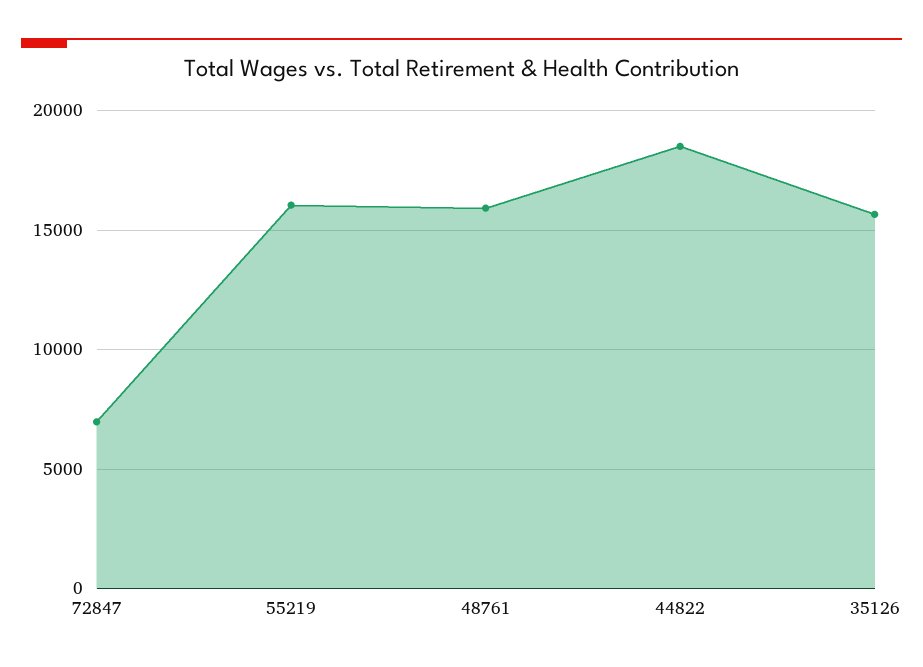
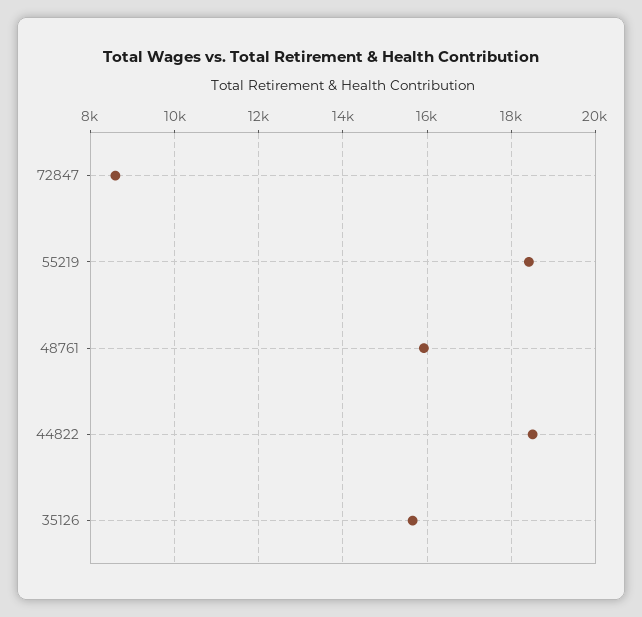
  {
-   "72847": 7000,
+   "72847": 8600,
-   "55219": 16000,
+   "55219": 18400,
    "48761": 16000,
    "44822": 18600,
    "35126": 15600
  }

